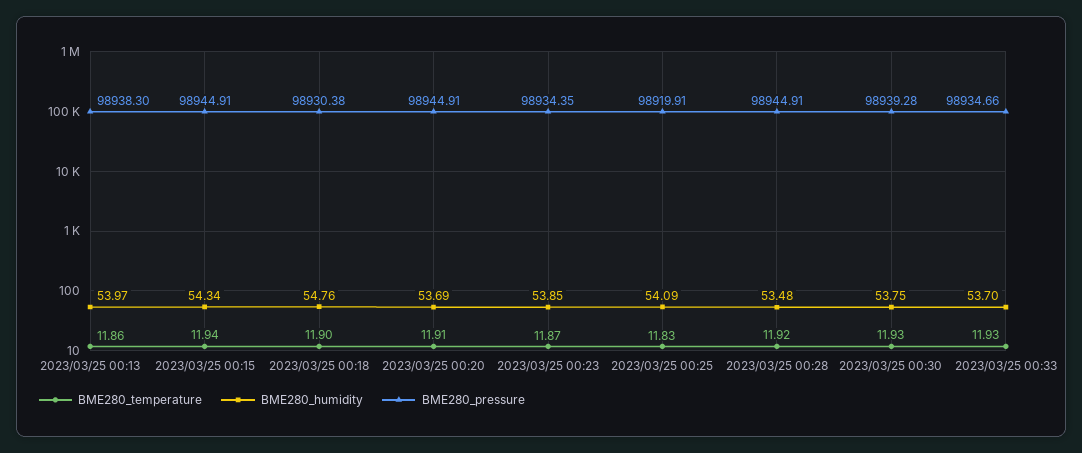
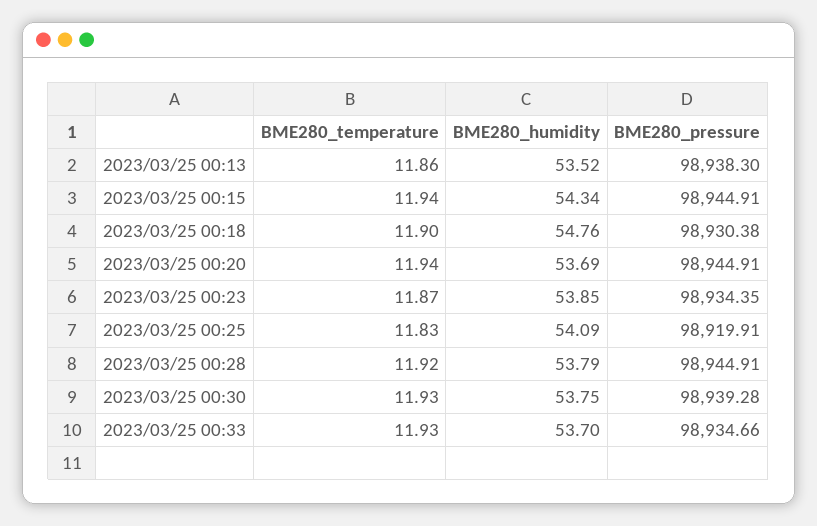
  {
    "BME280_temperature": {
      "2023/03/25 00:13": 11.86,
      "2023/03/25 00:15": 11.94,
      "2023/03/25 00:18": 11.9,
-     "2023/03/25 00:20": 11.91,
+     "2023/03/25 00:20": 11.94,
      "2023/03/25 00:23": 11.87,
      "2023/03/25 00:25": 11.83,
      "2023/03/25 00:28": 11.92,
      "2023/03/25 00:30": 11.93,
      "2023/03/25 00:33": 11.93
    },
    "BME280_humidity": {
-     "2023/03/25 00:13": 53.97,
+     "2023/03/25 00:13": 53.52,
      "2023/03/25 00:15": 54.34,
      "2023/03/25 00:18": 54.76,
      "2023/03/25 00:20": 53.69,
      "2023/03/25 00:23": 53.85,
      "2023/03/25 00:25": 54.09,
-     "2023/03/25 00:28": 53.48,
+     "2023/03/25 00:28": 53.79,
      "2023/03/25 00:30": 53.75,
      "2023/03/25 00:33": 53.7
    },
    "BME280_pressure": {
      "2023/03/25 00:13": 98938.3,
      "2023/03/25 00:15": 98944.91,
      "2023/03/25 00:18": 98930.38,
      "2023/03/25 00:20": 98944.91,
      "2023/03/25 00:23": 98934.35,
      "2023/03/25 00:25": 98919.91,
      "2023/03/25 00:28": 98944.91,
      "2023/03/25 00:30": 98939.28,
      "2023/03/25 00:33": 98934.66
    }
  }

